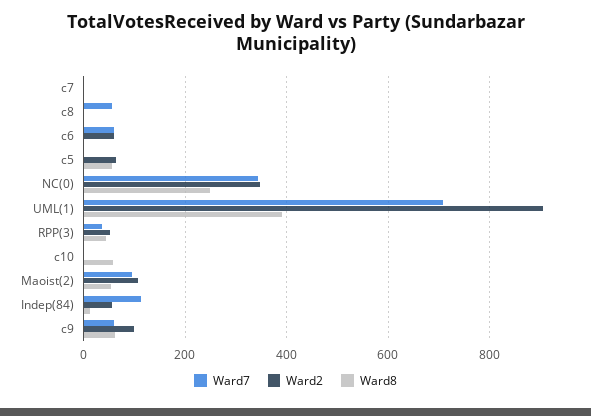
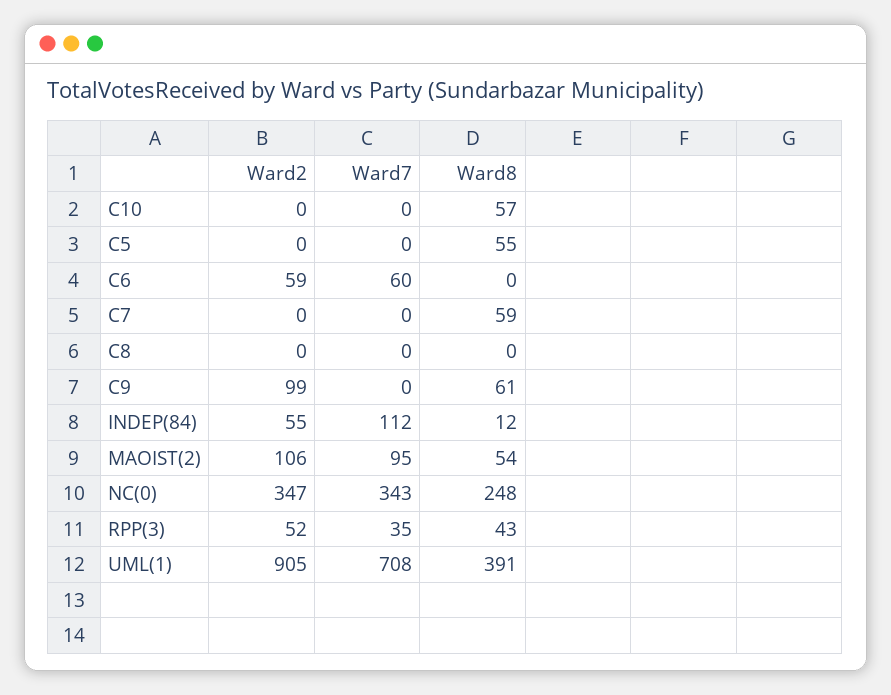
  {
    "Ward7": {
      "c7": 0,
-     "c8": 60,
+     "c8": 0,
      "c6": 60,
      "c5": 0,
      "NC(0)": 343,
      "UML(1)": 708,
      "RPP(3)": 35,
      "c10": 0,
      "Maoist(2)": 95,
      "Indep(84)": 112,
-     "c9": 60
+     "c9": 0
    },
    "Ward2": {
      "c7": 0,
      "c8": 0,
      "c6": 59,
-     "c5": 60,
+     "c5": 0,
      "NC(0)": 347,
      "UML(1)": 905,
      "RPP(3)": 52,
      "c10": 0,
      "Maoist(2)": 106,
      "Indep(84)": 55,
      "c9": 99
    },
    "Ward8": {
-     "c7": 0,
+     "c7": 59,
      "c8": 0,
      "c6": 0,
      "c5": 55,
      "NC(0)": 248,
      "UML(1)": 391,
      "RPP(3)": 43,
      "c10": 57,
      "Maoist(2)": 54,
      "Indep(84)": 12,
      "c9": 61
    }
  }

